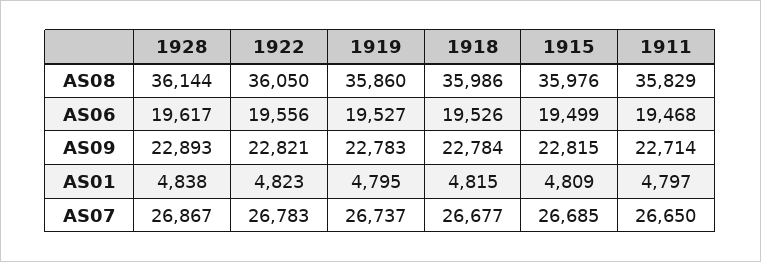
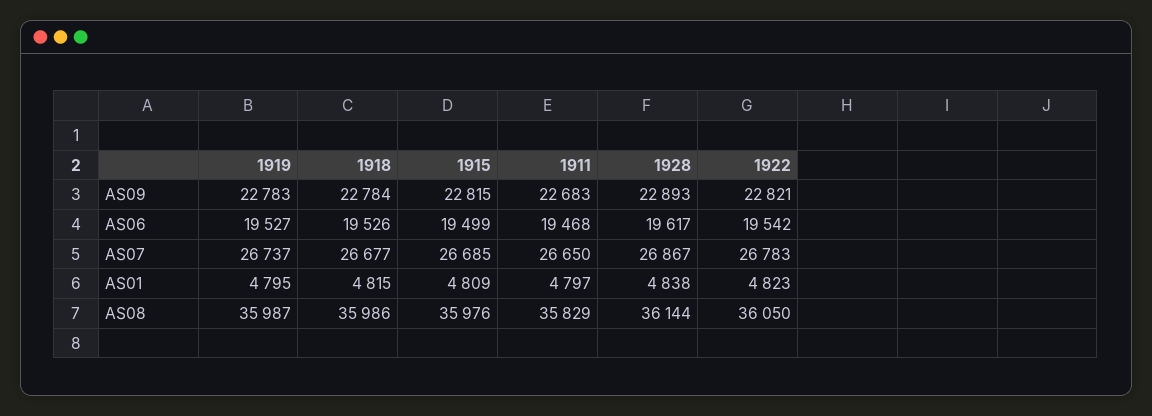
  {
    "1928": {
      "AS08": 36144,
      "AS06": 19617,
      "AS09": 22893,
      "AS01": 4838,
      "AS07": 26867
    },
    "1922": {
      "AS08": 36050,
-     "AS06": 19556,
+     "AS06": 19542,
      "AS09": 22821,
      "AS01": 4823,
      "AS07": 26783
    },
    "1919": {
-     "AS08": 35860,
+     "AS08": 35987,
      "AS06": 19527,
      "AS09": 22783,
      "AS01": 4795,
      "AS07": 26737
    },
    "1918": {
      "AS08": 35986,
      "AS06": 19526,
      "AS09": 22784,
      "AS01": 4815,
      "AS07": 26677
    },
    "1915": {
      "AS08": 35976,
      "AS06": 19499,
      "AS09": 22815,
      "AS01": 4809,
      "AS07": 26685
    },
    "1911": {
      "AS08": 35829,
      "AS06": 19468,
-     "AS09": 22714,
+     "AS09": 22683,
      "AS01": 4797,
      "AS07": 26650
    }
  }

